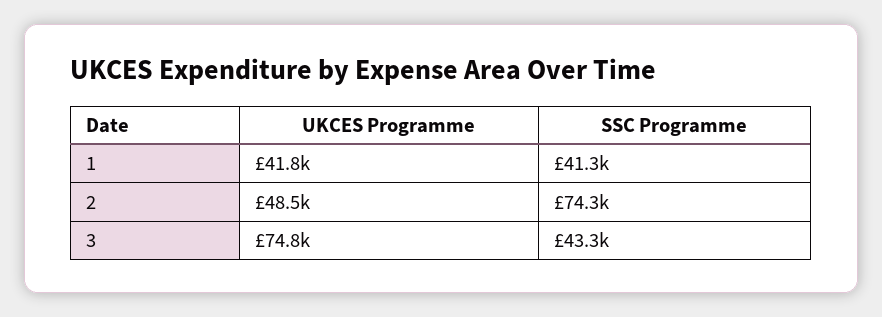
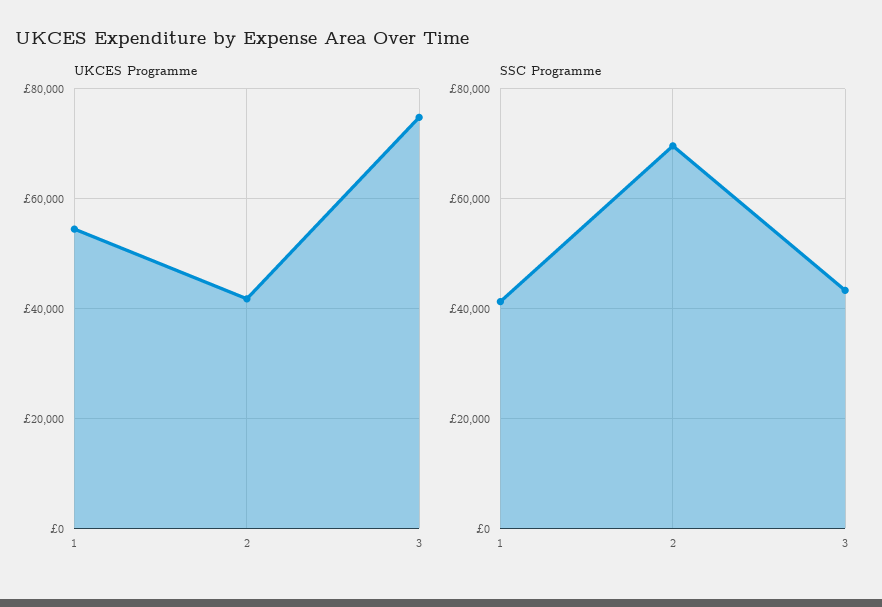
  {
    "UKCES Programme": {
-     "1": 41800,
+     "1": 54000,
-     "2": 48500,
+     "2": 42000,
      "3": 74800
    },
    "SSC Programme": {
      "1": 41300,
-     "2": 74300,
+     "2": 70000,
      "3": 43300
    }
  }

